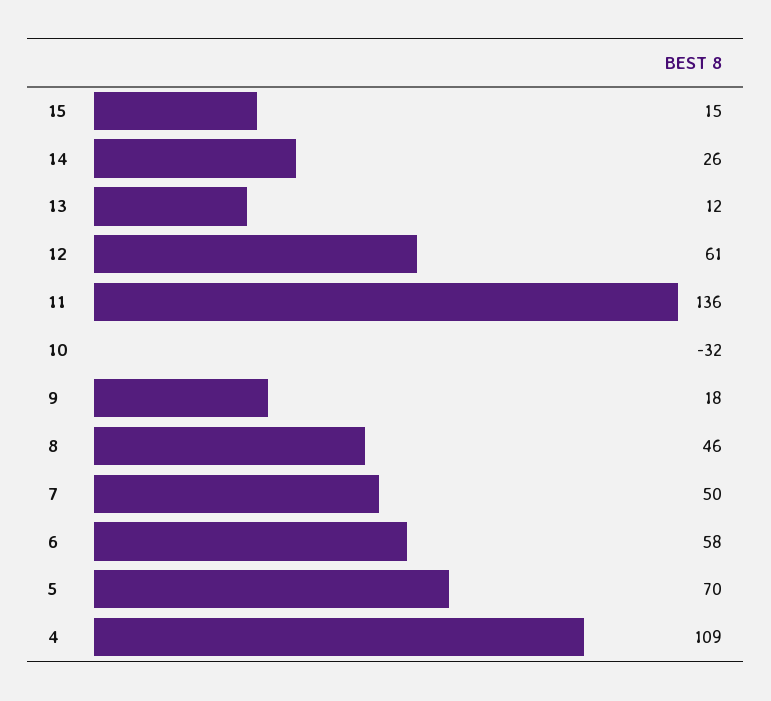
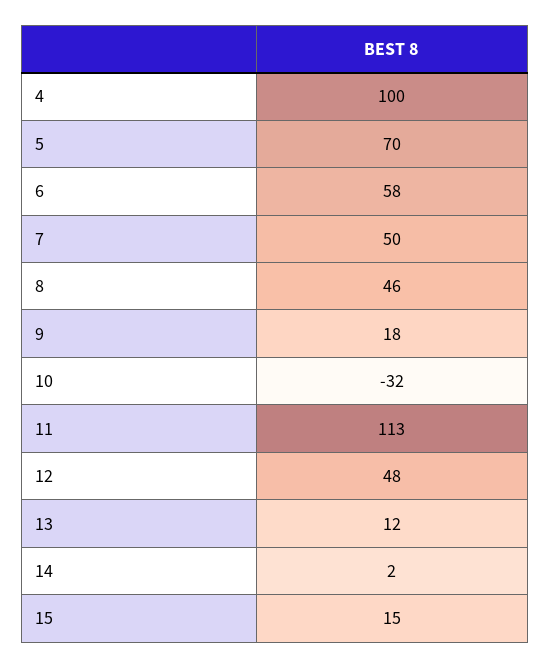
  {
    "15": 15,
-   "14": 26,
+   "14": 2,
    "13": 12,
-   "12": 61,
+   "12": 48,
-   "11": 136,
+   "11": 113,
    "10": -32,
    "9": 18,
    "8": 46,
    "7": 50,
    "6": 58,
    "5": 70,
-   "4": 109
+   "4": 100
  }

